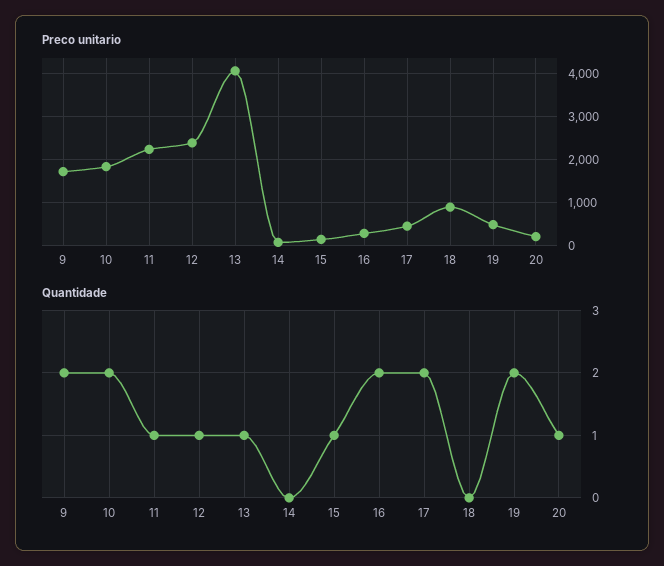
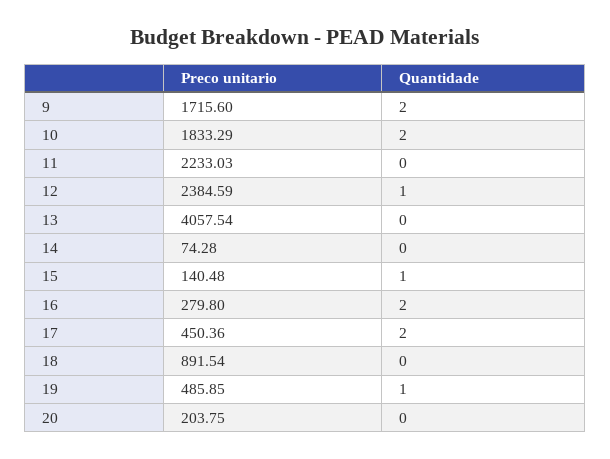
  {
    "Preco unitario": {
      "9": 1715.6,
      "10": 1833.29,
      "11": 2233.03,
      "12": 2384.59,
      "13": 4057.54,
      "14": 74.28,
      "15": 140.48,
      "16": 279.8,
      "17": 450.36,
      "18": 891.54,
      "19": 485.85,
      "20": 203.75
    },
    "Quantidade": {
      "9": 2,
      "10": 2,
-     "11": 1,
+     "11": 0,
      "12": 1,
-     "13": 1,
+     "13": 0,
      "14": 0,
      "15": 1,
      "16": 2,
      "17": 2,
      "18": 0,
-     "19": 2,
+     "19": 1,
-     "20": 1
+     "20": 0
    }
  }

